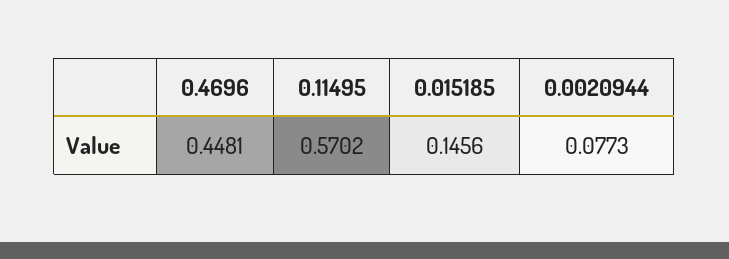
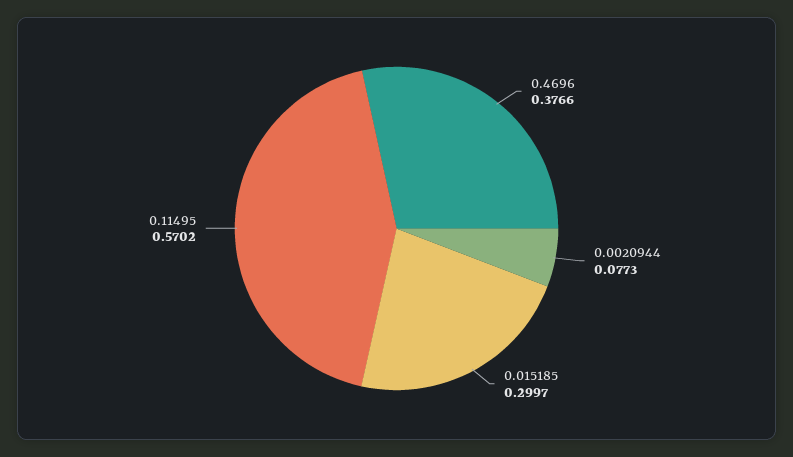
  {
-   "0.4696": 0.4481,
+   "0.4696": 0.3766,
    "0.11495": 0.5702,
-   "0.015185": 0.1456,
+   "0.015185": 0.2997,
    "0.0020944": 0.0773
  }

